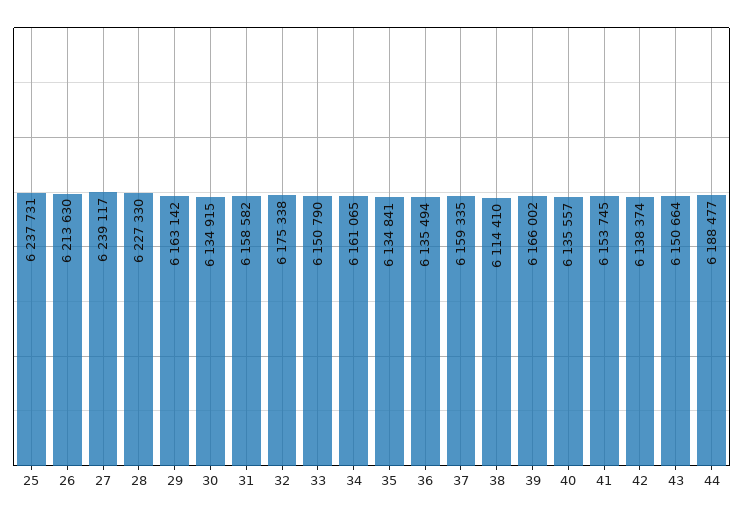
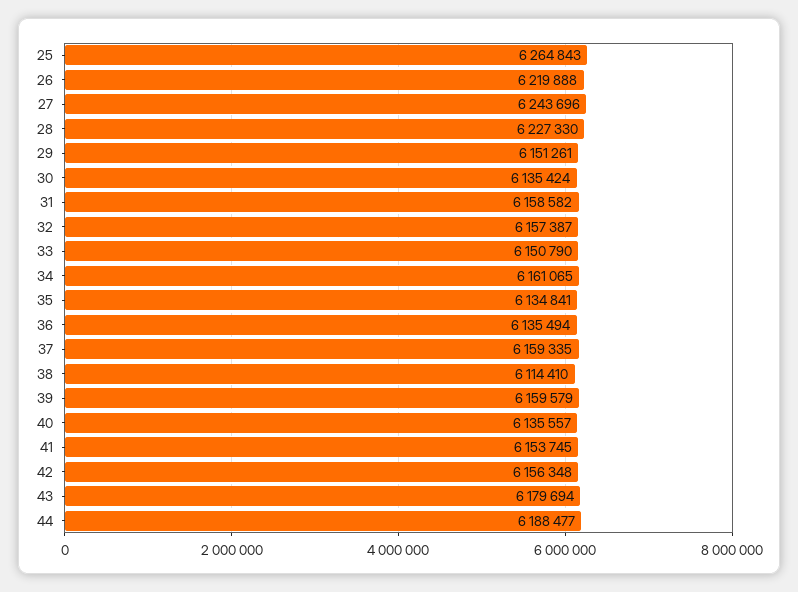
  {
-   "25": 6237731,
+   "25": 6264843,
-   "26": 6213630,
+   "26": 6219888,
-   "27": 6239117,
+   "27": 6243696,
    "28": 6227330,
-   "29": 6163142,
+   "29": 6151261,
-   "30": 6134915,
+   "30": 6135424,
    "31": 6158582,
-   "32": 6175338,
+   "32": 6157387,
    "33": 6150790,
    "34": 6161065,
    "35": 6134841,
    "36": 6135494,
    "37": 6159335,
    "38": 6114410,
-   "39": 6166002,
+   "39": 6159579,
    "40": 6135557,
    "41": 6153745,
-   "42": 6138374,
+   "42": 6156348,
-   "43": 6150664,
+   "43": 6179694,
    "44": 6188477
  }

